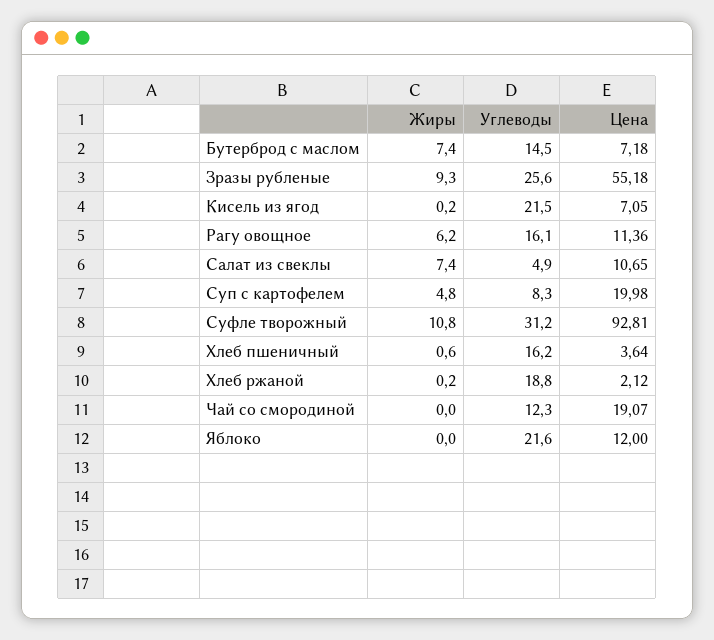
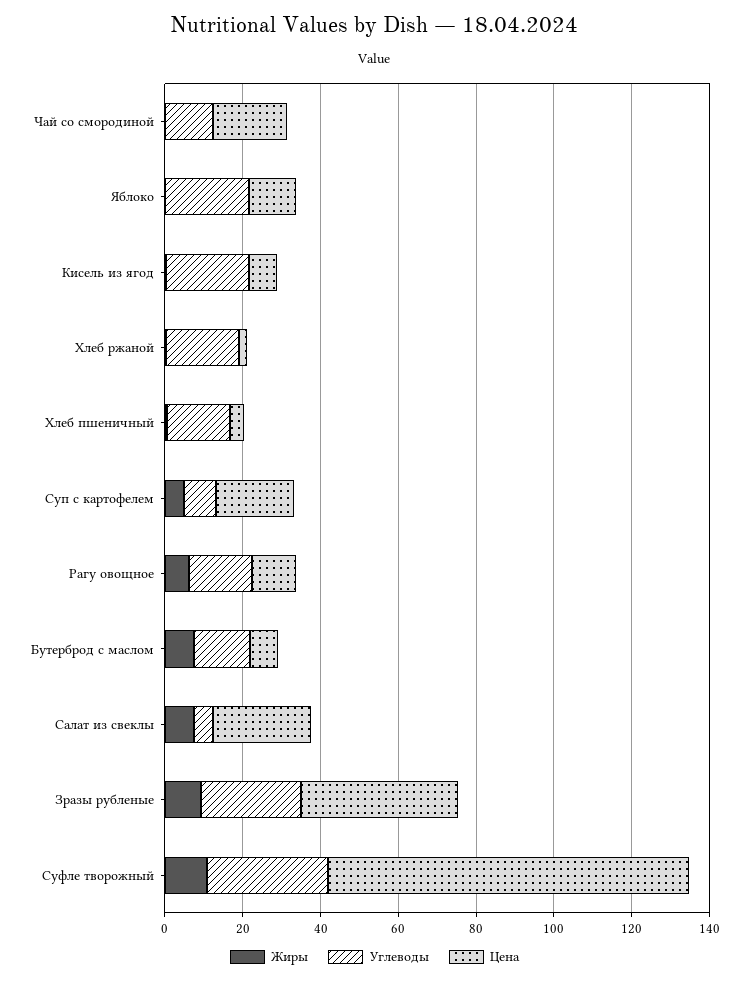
  {
    "Жиры": {
      "Бутерброд с маслом": 7.4,
      "Зразы рубленые": 9.3,
      "Кисель из ягод": 0.2,
      "Рагу овощное": 6.2,
      "Салат из свеклы": 7.4,
      "Суп с картофелем": 4.8,
      "Суфле творожный": 10.8,
      "Хлеб пшеничный": 0.6,
      "Хлеб ржаной": 0.2,
      "Чай со смородиной": 0,
      "Яблоко": 0
    },
    "Углеводы": {
      "Бутерброд с маслом": 14.5,
      "Зразы рубленые": 25.6,
      "Кисель из ягод": 21.5,
      "Рагу овощное": 16.1,
      "Салат из свеклы": 4.9,
      "Суп с картофелем": 8.3,
      "Суфле творожный": 31.2,
      "Хлеб пшеничный": 16.2,
      "Хлеб ржаной": 18.8,
      "Чай со смородиной": 12.3,
      "Яблоко": 21.6
    },
    "Цена": {
      "Бутерброд с маслом": 7.18,
-     "Зразы рубленые": 55.18,
+     "Зразы рубленые": 40,
      "Кисель из ягод": 7.05,
      "Рагу овощное": 11.36,
-     "Салат из свеклы": 10.65,
+     "Салат из свеклы": 25,
      "Суп с картофелем": 19.98,
      "Суфле творожный": 92.81,
      "Хлеб пшеничный": 3.64,
      "Хлеб ржаной": 2.12,
      "Чай со смородиной": 19.07,
      "Яблоко": 12
    }
  }

